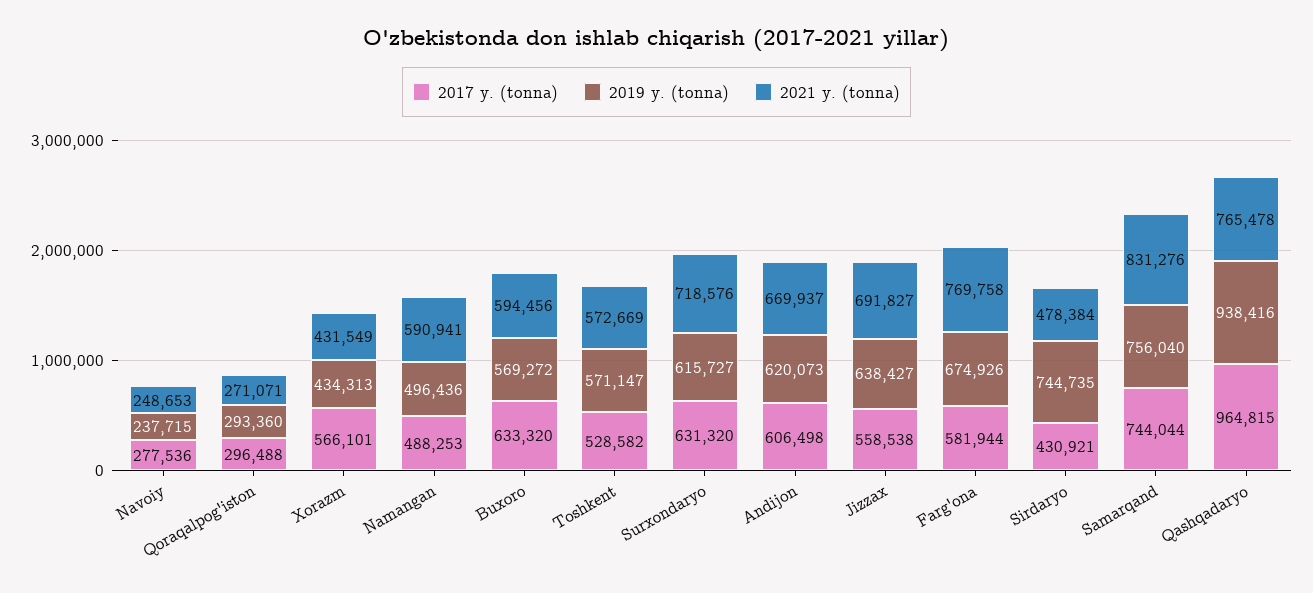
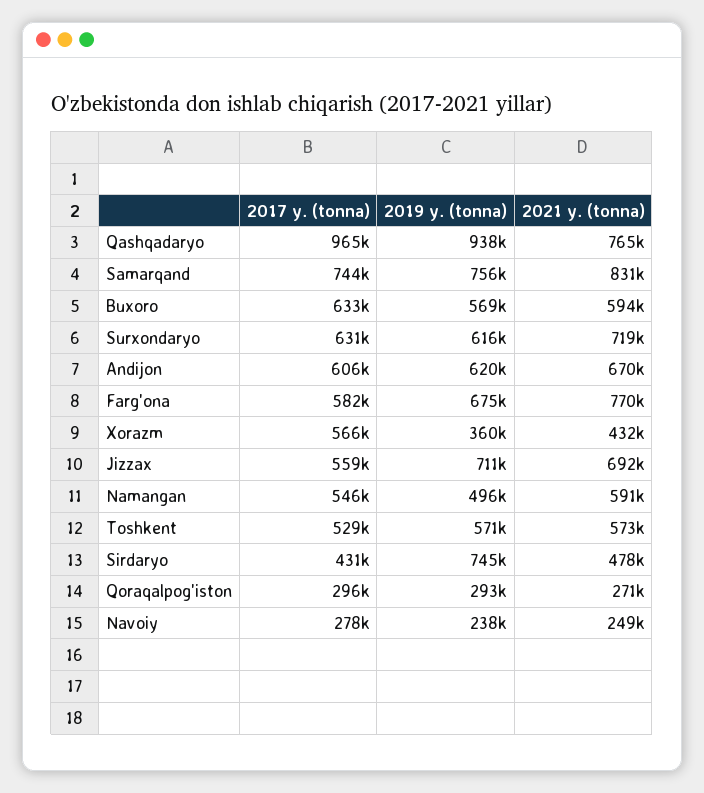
  {
    "2017 y. (tonna)": {
      "Navoiy": 277536,
      "Qoraqalpog'iston": 296488,
      "Xorazm": 566101,
-     "Namangan": 488253,
+     "Namangan": 546000,
      "Buxoro": 633320,
      "Toshkent": 528582,
      "Surxondaryo": 631320,
      "Andijon": 606498,
      "Jizzax": 558538,
      "Farg'ona": 581944,
      "Sirdaryo": 430921,
      "Samarqand": 744044,
      "Qashqadaryo": 964815
    },
    "2019 y. (tonna)": {
      "Navoiy": 237715,
      "Qoraqalpog'iston": 293360,
-     "Xorazm": 434313,
+     "Xorazm": 360000,
      "Namangan": 496436,
      "Buxoro": 569272,
      "Toshkent": 571147,
      "Surxondaryo": 615727,
      "Andijon": 620073,
-     "Jizzax": 638427,
+     "Jizzax": 711000,
      "Farg'ona": 674926,
      "Sirdaryo": 744735,
      "Samarqand": 756040,
      "Qashqadaryo": 938416
    },
    "2021 y. (tonna)": {
      "Navoiy": 248653,
      "Qoraqalpog'iston": 271071,
      "Xorazm": 431549,
      "Namangan": 590941,
      "Buxoro": 594456,
      "Toshkent": 572669,
      "Surxondaryo": 718576,
      "Andijon": 669937,
      "Jizzax": 691827,
      "Farg'ona": 769758,
      "Sirdaryo": 478384,
      "Samarqand": 831276,
      "Qashqadaryo": 765478
    }
  }

